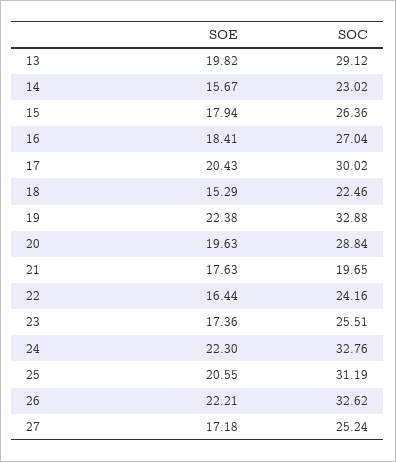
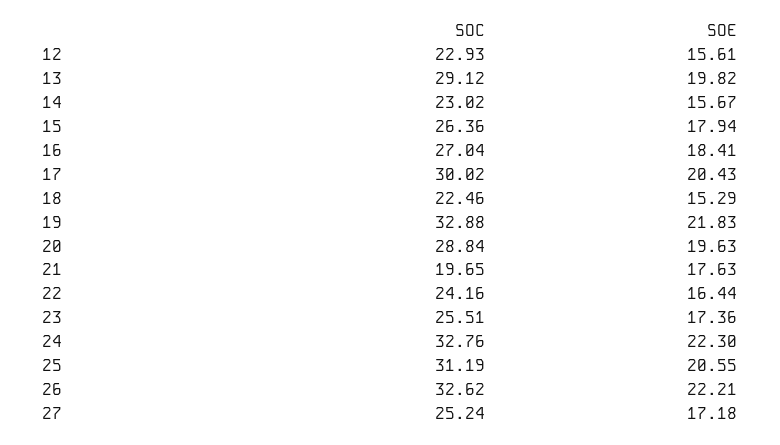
  {
    "SOE": {
      "13": 19.82,
      "14": 15.67,
      "15": 17.94,
      "16": 18.41,
      "17": 20.43,
      "18": 15.29,
-     "19": 22.38,
+     "19": 21.83,
      "20": 19.63,
      "21": 17.63,
      "22": 16.44,
      "23": 17.36,
      "24": 22.3,
      "25": 20.55,
      "26": 22.21,
-     "27": 17.18
+     "27": 17.18,
+     "12": 15.61
    },
    "SOC": {
      "13": 29.12,
      "14": 23.02,
      "15": 26.36,
      "16": 27.04,
      "17": 30.02,
      "18": 22.46,
      "19": 32.88,
      "20": 28.84,
      "21": 19.65,
      "22": 24.16,
      "23": 25.51,
      "24": 32.76,
      "25": 31.19,
      "26": 32.62,
-     "27": 25.24
+     "27": 25.24,
+     "12": 22.93
    }
  }

